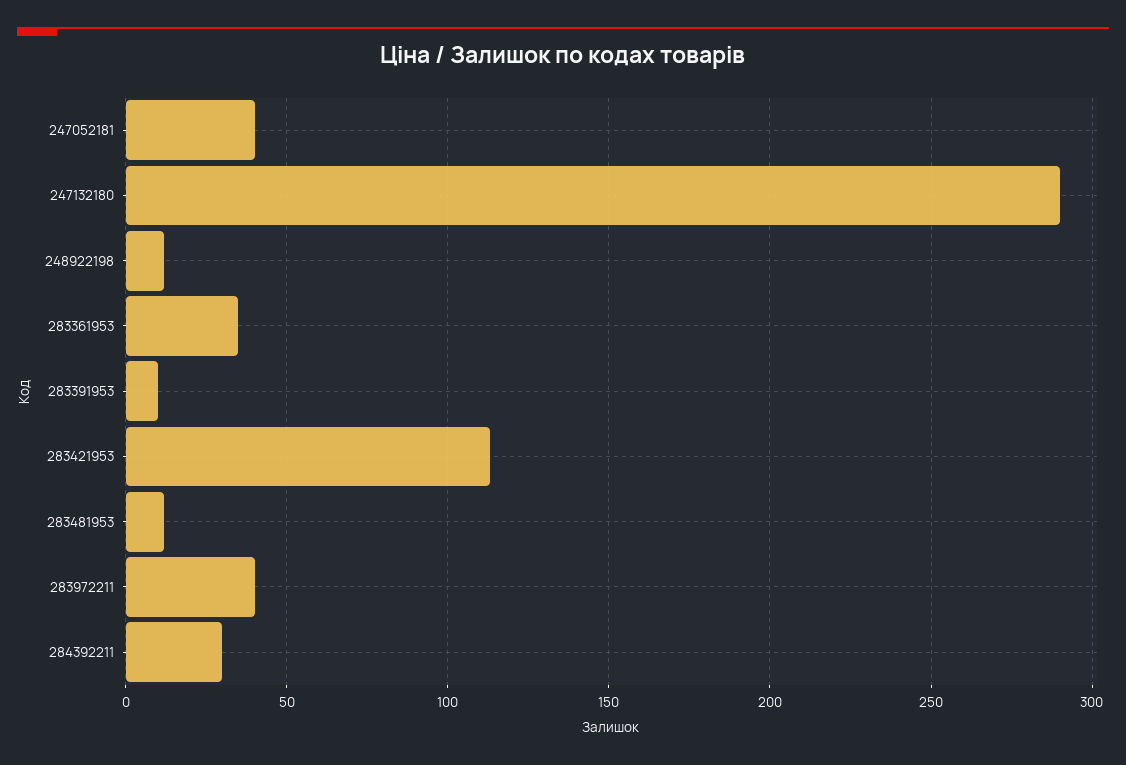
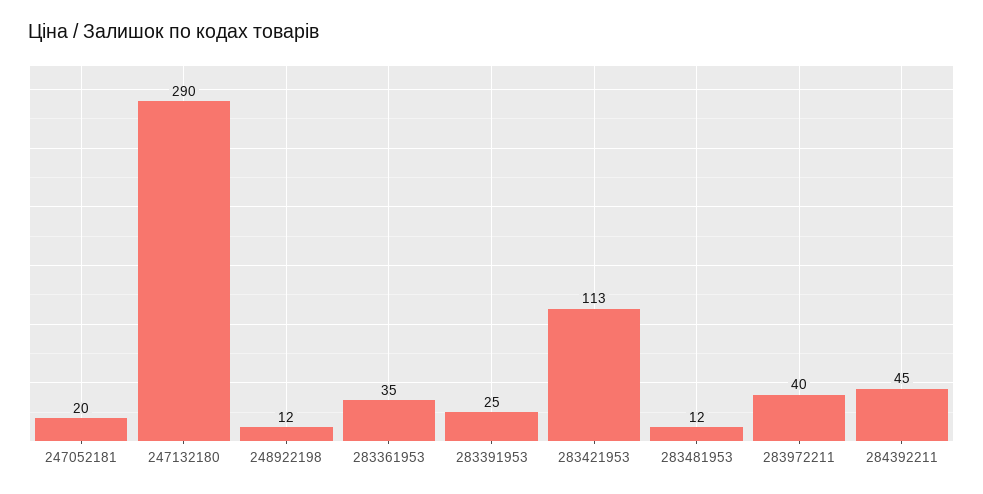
  {
-   "247052181": 40,
+   "247052181": 20,
    "247132180": 290,
    "248922198": 12,
    "283361953": 35,
-   "283391953": 10,
+   "283391953": 25,
    "283421953": 113,
    "283481953": 12,
    "283972211": 40,
-   "284392211": 30
+   "284392211": 45
  }

